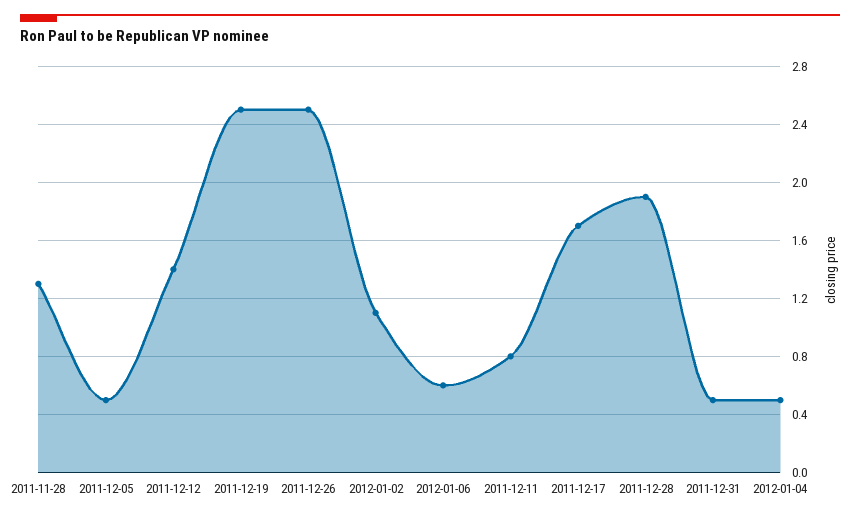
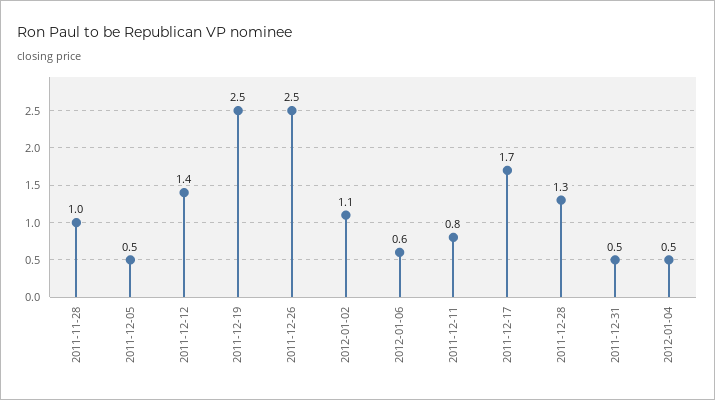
  {
-   "2011-11-28": 1.3,
+   "2011-11-28": 1,
    "2011-12-05": 0.5,
    "2011-12-12": 1.4,
    "2011-12-19": 2.5,
    "2011-12-26": 2.5,
    "2012-01-02": 1.1,
    "2012-01-06": 0.6,
    "2011-12-11": 0.8,
    "2011-12-17": 1.7,
-   "2011-12-28": 1.9,
+   "2011-12-28": 1.3,
    "2011-12-31": 0.5,
    "2012-01-04": 0.5
  }

